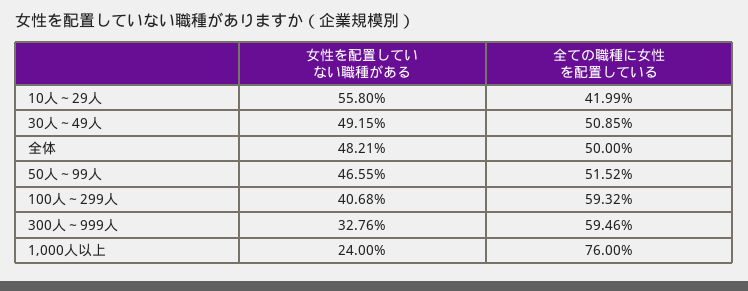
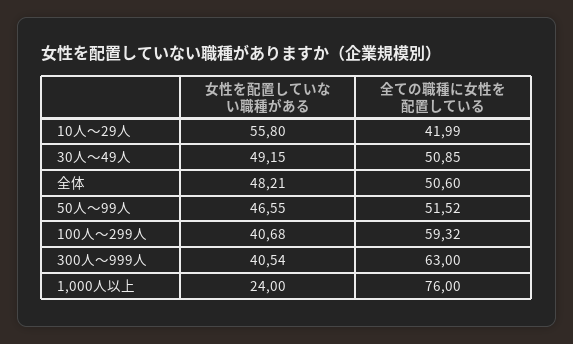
  {
    "女性を配置していない職種がある": {
      "10人～29人": 55.8,
      "30人～49人": 49.15,
      "全体": 48.21,
      "50人～99人": 46.55,
      "100人～299人": 40.68,
-     "300人～999人": 32.76,
+     "300人～999人": 40.54,
      "1,000人以上": 24
    },
    "全ての職種に女性を配置している": {
      "10人～29人": 41.99,
      "30人～49人": 50.85,
-     "全体": 50,
+     "全体": 50.6,
      "50人～99人": 51.52,
      "100人～299人": 59.32,
-     "300人～999人": 59.46,
+     "300人～999人": 63,
      "1,000人以上": 76
    }
  }

